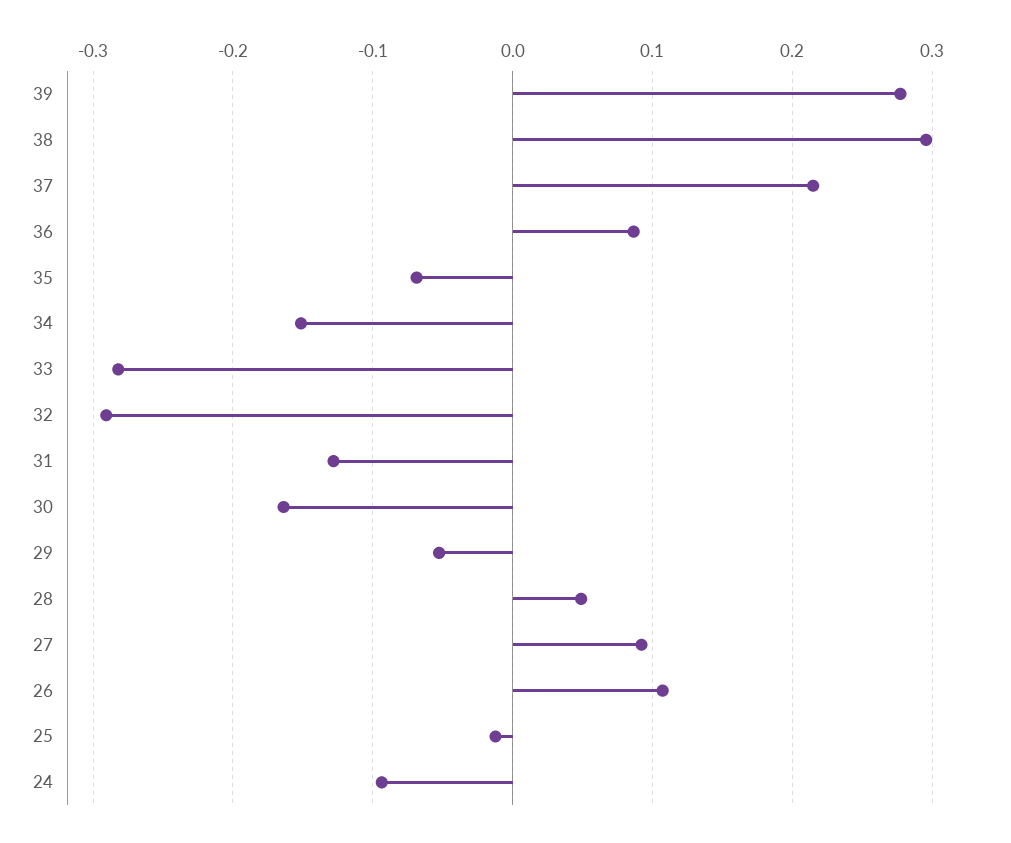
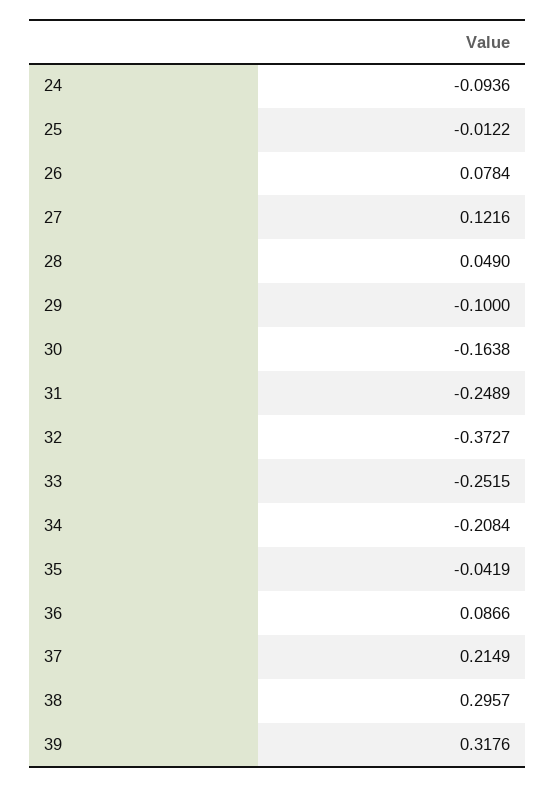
  {
-   "39": 0.28,
+   "39": 0.3176,
    "38": 0.2957,
    "37": 0.2149,
    "36": 0.0866,
-   "35": -0.07,
+   "35": -0.0419,
-   "34": -0.15,
+   "34": -0.2084,
-   "33": -0.28,
+   "33": -0.2515,
-   "32": -0.29,
+   "32": -0.3727,
-   "31": -0.13,
+   "31": -0.2489,
    "30": -0.1638,
-   "29": -0.05,
+   "29": -0.1,
    "28": 0.049,
-   "27": 0.09,
+   "27": 0.1216,
-   "26": 0.11,
+   "26": 0.0784,
    "25": -0.0122,
    "24": -0.0936
  }

